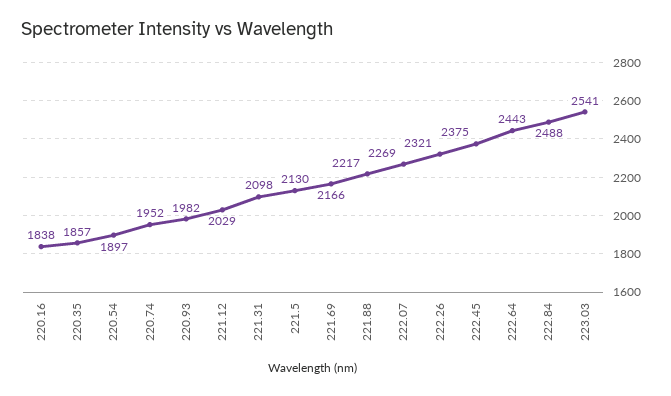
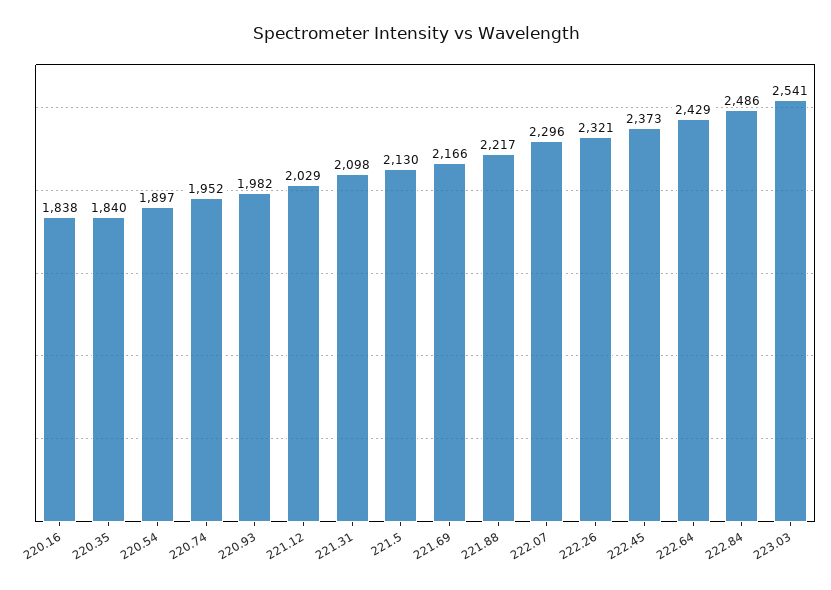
  {
    "220.16": 1838,
-   "220.35": 1857,
+   "220.35": 1840,
    "220.54": 1897,
    "220.74": 1952,
    "220.93": 1982,
    "221.12": 2029,
    "221.31": 2098,
    "221.5": 2130,
    "221.69": 2166,
    "221.88": 2217,
-   "222.07": 2269,
+   "222.07": 2296,
    "222.26": 2321,
-   "222.45": 2375,
+   "222.45": 2373,
-   "222.64": 2443,
+   "222.64": 2429,
-   "222.84": 2488,
+   "222.84": 2486,
    "223.03": 2541
  }

